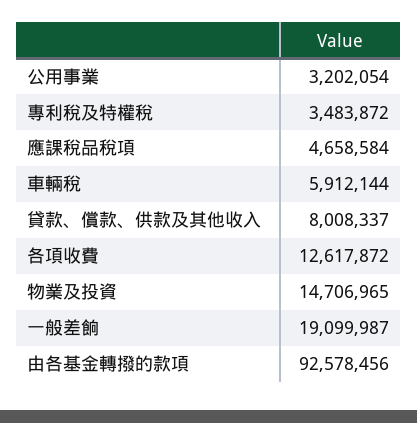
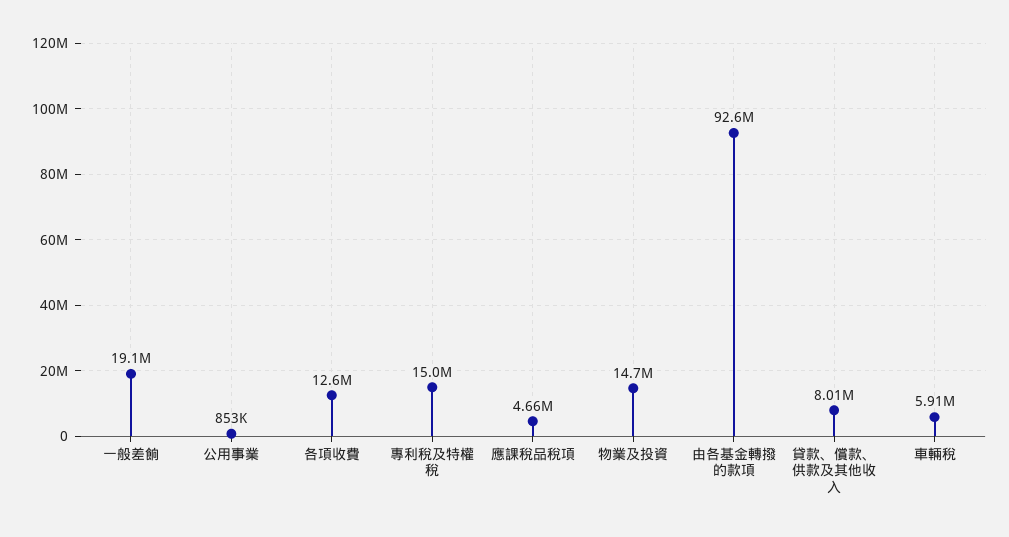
  {
-   "公用事業": 3202054,
+   "公用事業": 853000,
-   "專利稅及特權稅": 3483872,
+   "專利稅及特權稅": 15000000,
    "應課稅品稅項": 4658584,
    "車輛稅": 5912144,
    "貸款、償款、供款及其他收入": 8008337,
    "各項收費": 12617872,
    "物業及投資": 14706965,
    "一般差餉": 19099987,
    "由各基金轉撥的款項": 92578456
  }

